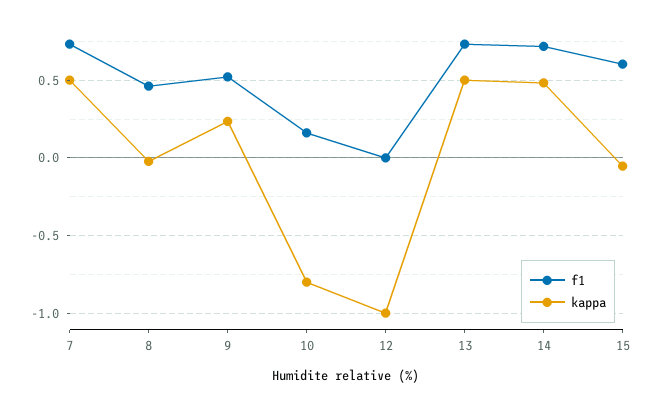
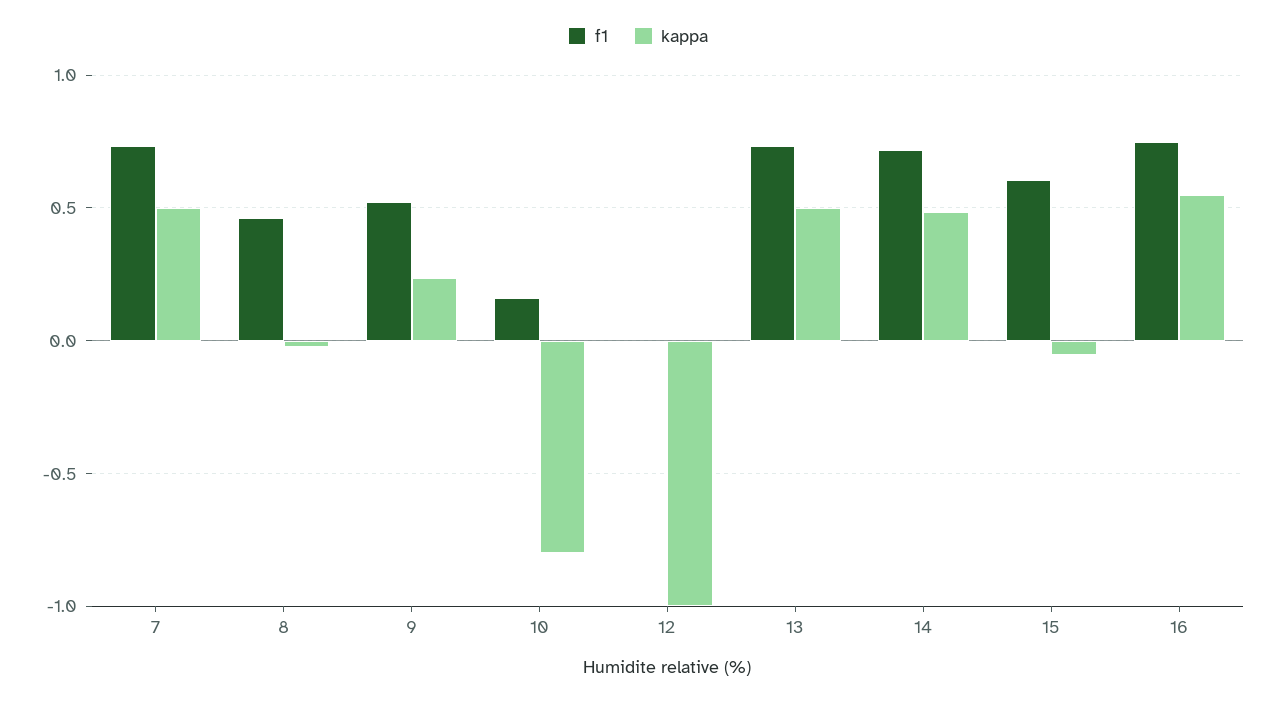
  {
    "f1": {
      "7": 0.75,
      "8": 0.45,
      "9": 0.5,
      "10": 0.15,
      "12": 0,
      "13": 0.75,
      "14": 0.7,
-     "15": 0.6
+     "15": 0.6,
+     "16": 0.75
    },
    "kappa": {
      "7": 0.5,
      "8": 0,
      "9": 0.25,
      "10": -0.8,
      "12": -1,
      "13": 0.5,
      "14": 0.5,
-     "15": -0.05
+     "15": -0.05,
+     "16": 0.55
    }
  }

